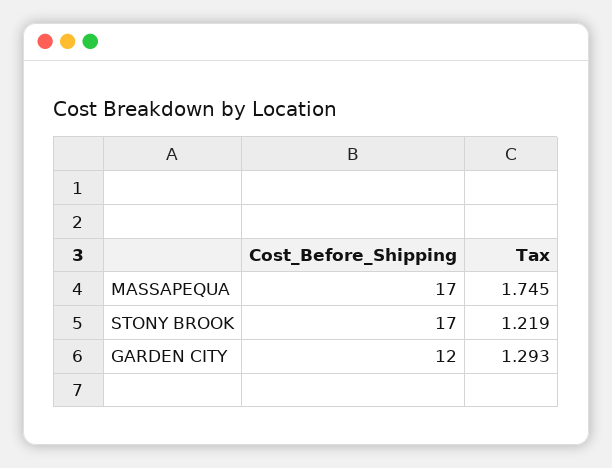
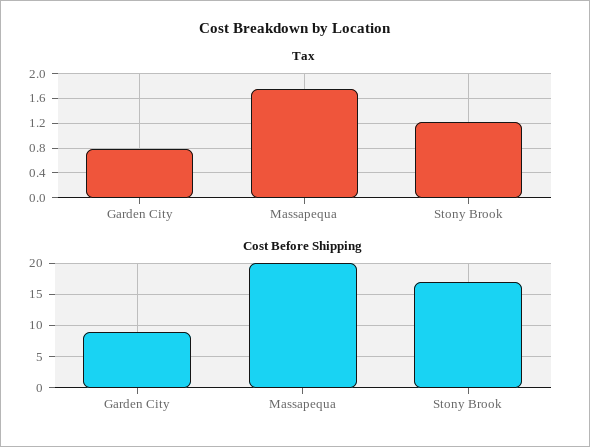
  {
    "Cost_Before_Shipping": {
-     "MASSAPEQUA": 17,
+     "MASSAPEQUA": 20,
      "STONY BROOK": 17,
-     "GARDEN CITY": 12
+     "GARDEN CITY": 9
    },
    "Tax": {
      "MASSAPEQUA": 1.745,
      "STONY BROOK": 1.219,
-     "GARDEN CITY": 1.293
+     "GARDEN CITY": 0.8
    }
  }

